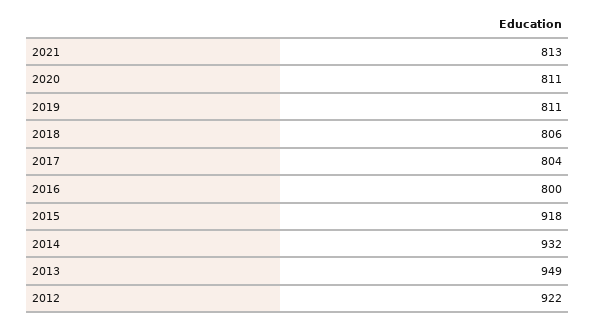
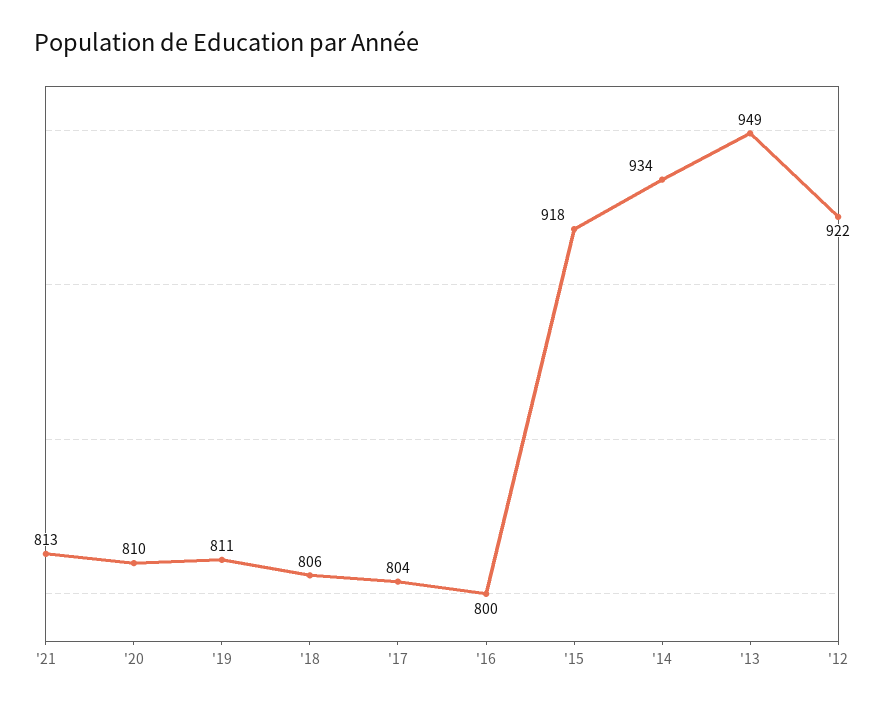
  {
    "2021": 813,
-   "2020": 811,
+   "2020": 810,
    "2019": 811,
    "2018": 806,
    "2017": 804,
    "2016": 800,
    "2015": 918,
-   "2014": 932,
+   "2014": 934,
    "2013": 949,
    "2012": 922
  }

